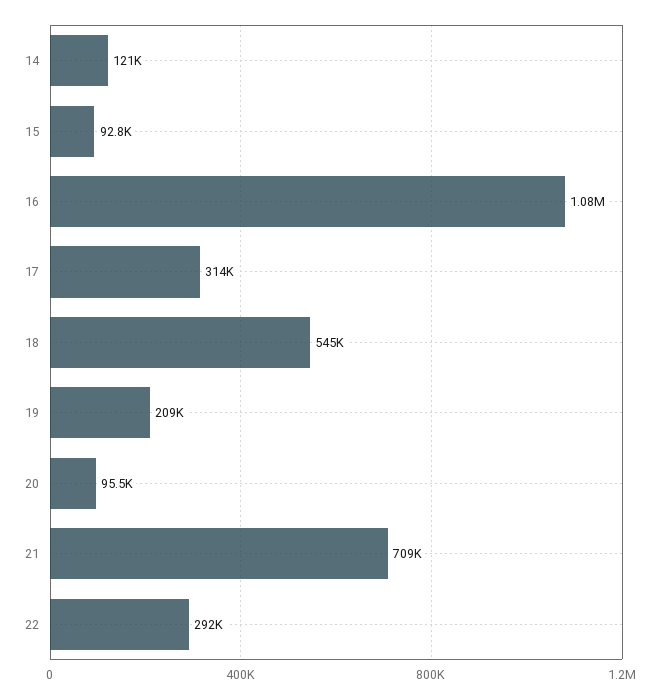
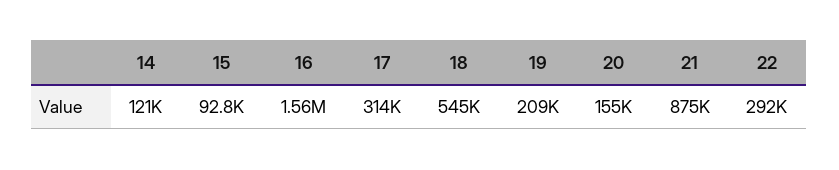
  {
    "14": 121000,
    "15": 92800,
-   "16": 1080000,
+   "16": 1560000,
    "17": 314000,
    "18": 545000,
    "19": 209000,
-   "20": 95500,
+   "20": 155000,
-   "21": 709000,
+   "21": 875000,
    "22": 292000
  }

